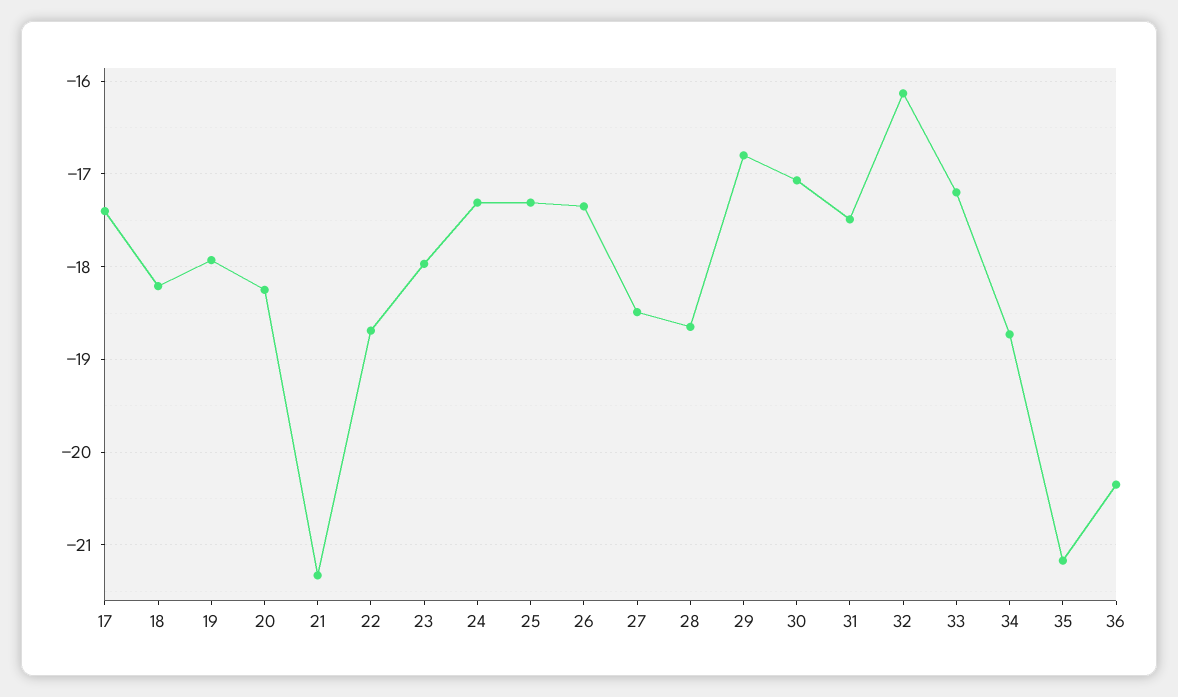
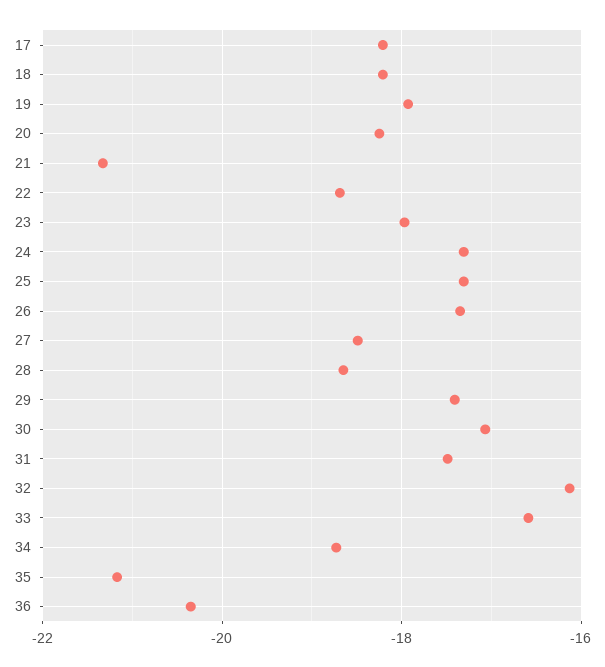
  {
-   "17": -17.4,
+   "17": -18.2,
    "18": -18.2,
    "19": -17.9,
    "20": -18.3,
    "21": -21.3,
    "22": -18.7,
    "23": -18,
    "24": -17.3,
    "25": -17.3,
    "26": -17.4,
    "27": -18.5,
    "28": -18.7,
-   "29": -16.8,
+   "29": -17.4,
    "30": -17.1,
    "31": -17.5,
    "32": -16.1,
-   "33": -17.2,
+   "33": -16.6,
    "34": -18.7,
    "35": -21.2,
    "36": -20.4
  }

